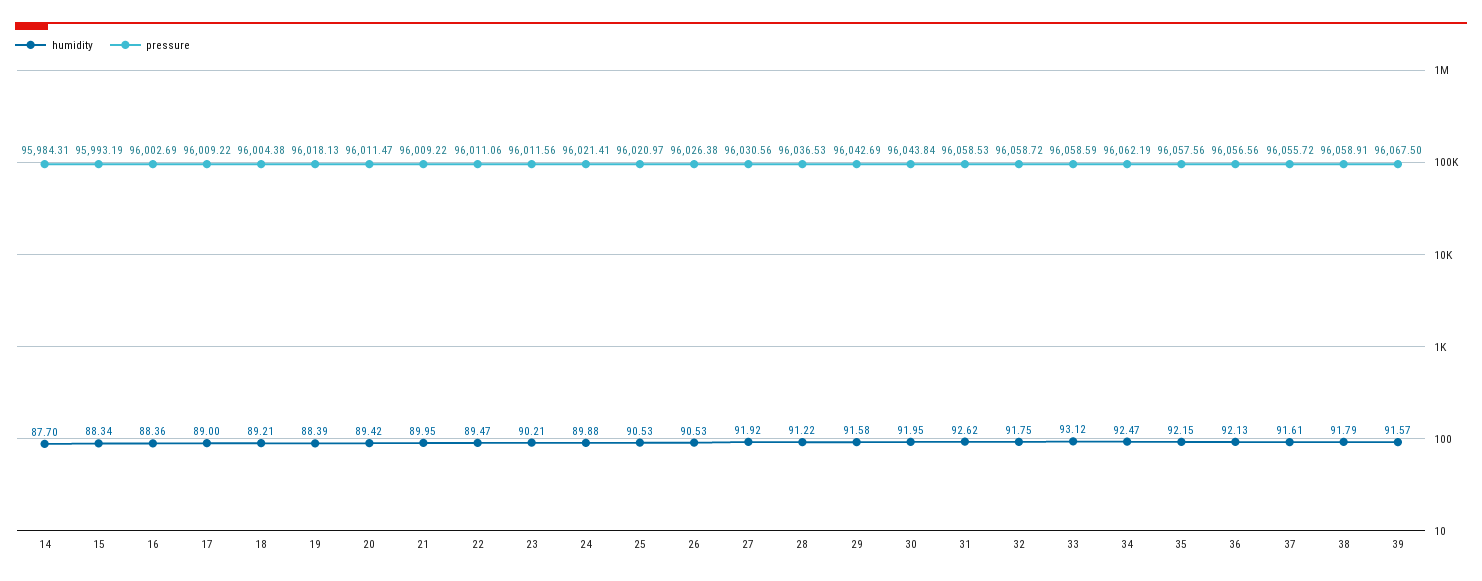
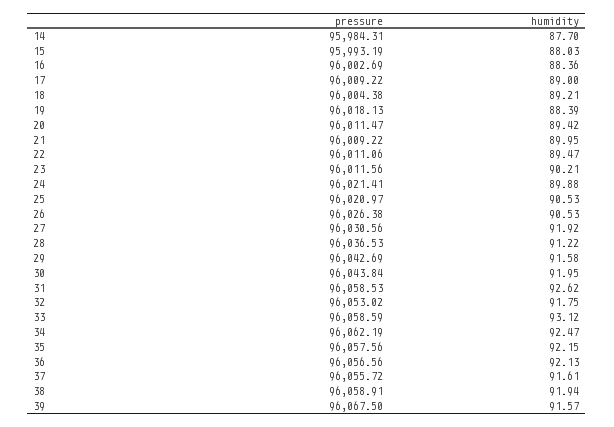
  {
    "humidity": {
      "14": 87.7,
-     "15": 88.34,
+     "15": 88.03,
      "16": 88.36,
      "17": 89,
      "18": 89.21,
      "19": 88.39,
      "20": 89.42,
      "21": 89.95,
      "22": 89.47,
      "23": 90.21,
      "24": 89.88,
      "25": 90.53,
      "26": 90.53,
      "27": 91.92,
      "28": 91.22,
      "29": 91.58,
      "30": 91.95,
      "31": 92.62,
      "32": 91.75,
      "33": 93.12,
      "34": 92.47,
      "35": 92.15,
      "36": 92.13,
      "37": 91.61,
-     "38": 91.79,
+     "38": 91.94,
      "39": 91.57
    },
    "pressure": {
      "14": 95984.31,
      "15": 95993.19,
      "16": 96002.69,
      "17": 96009.22,
      "18": 96004.38,
      "19": 96018.13,
      "20": 96011.47,
      "21": 96009.22,
      "22": 96011.06,
      "23": 96011.56,
      "24": 96021.41,
      "25": 96020.97,
      "26": 96026.38,
      "27": 96030.56,
      "28": 96036.53,
      "29": 96042.69,
      "30": 96043.84,
      "31": 96058.53,
-     "32": 96058.72,
+     "32": 96053.02,
      "33": 96058.59,
      "34": 96062.19,
      "35": 96057.56,
      "36": 96056.56,
      "37": 96055.72,
      "38": 96058.91,
      "39": 96067.5
    }
  }

